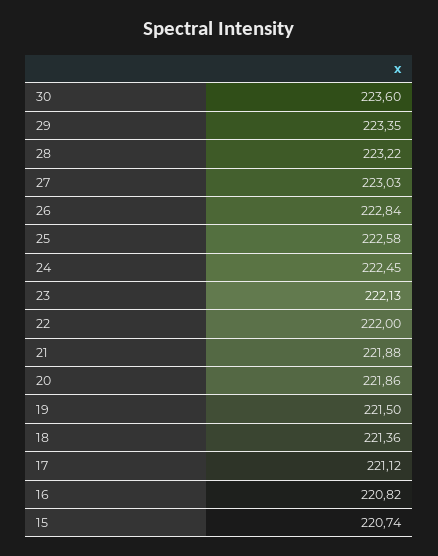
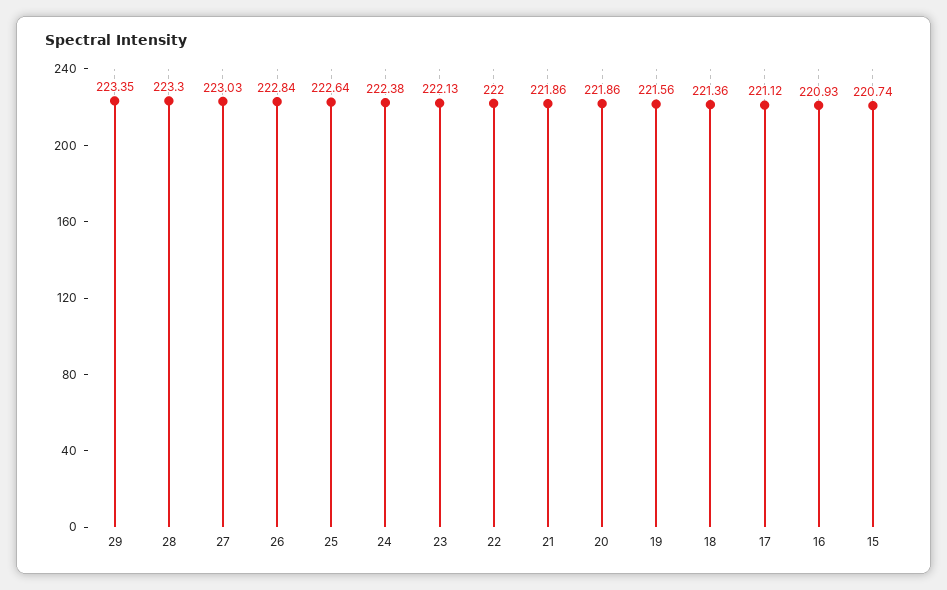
  {
-   "30": 223.6,
    "29": 223.35,
-   "28": 223.22,
+   "28": 223.3,
    "27": 223.03,
    "26": 222.84,
-   "25": 222.58,
+   "25": 222.64,
-   "24": 222.45,
+   "24": 222.38,
    "23": 222.13,
    "22": 222,
-   "21": 221.88,
+   "21": 221.86,
    "20": 221.86,
-   "19": 221.5,
+   "19": 221.56,
    "18": 221.36,
    "17": 221.12,
-   "16": 220.82,
+   "16": 220.93,
    "15": 220.74
  }

